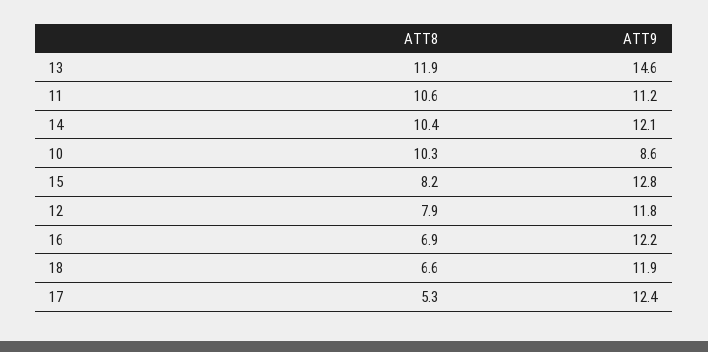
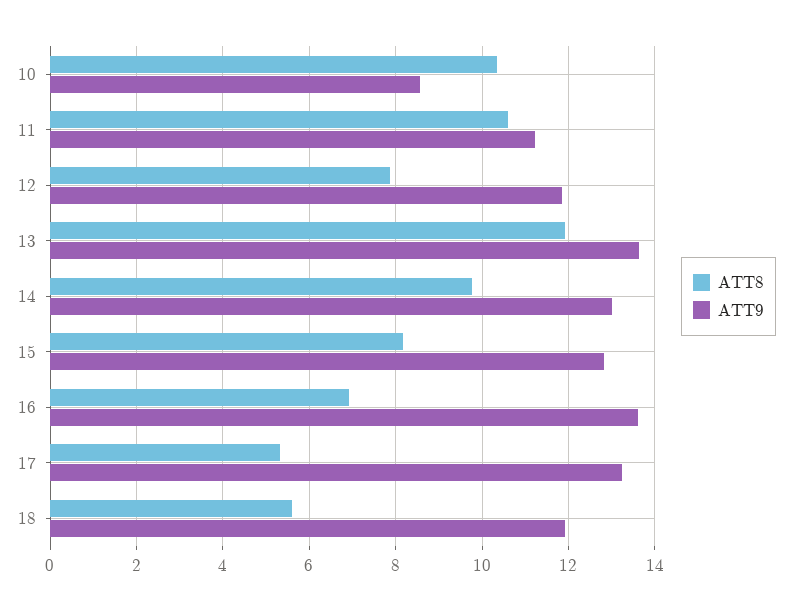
  {
    "ATT8": {
      "13": 11.9,
      "11": 10.6,
-     "14": 10.4,
+     "14": 9.8,
      "10": 10.3,
      "15": 8.2,
      "12": 7.9,
      "16": 6.9,
-     "18": 6.6,
+     "18": 5.6,
      "17": 5.3
    },
    "ATT9": {
-     "13": 14.6,
+     "13": 13.6,
      "11": 11.2,
-     "14": 12.1,
+     "14": 13,
      "10": 8.6,
      "15": 12.8,
      "12": 11.8,
-     "16": 12.2,
+     "16": 13.6,
      "18": 11.9,
-     "17": 12.4
+     "17": 13.2
    }
  }

